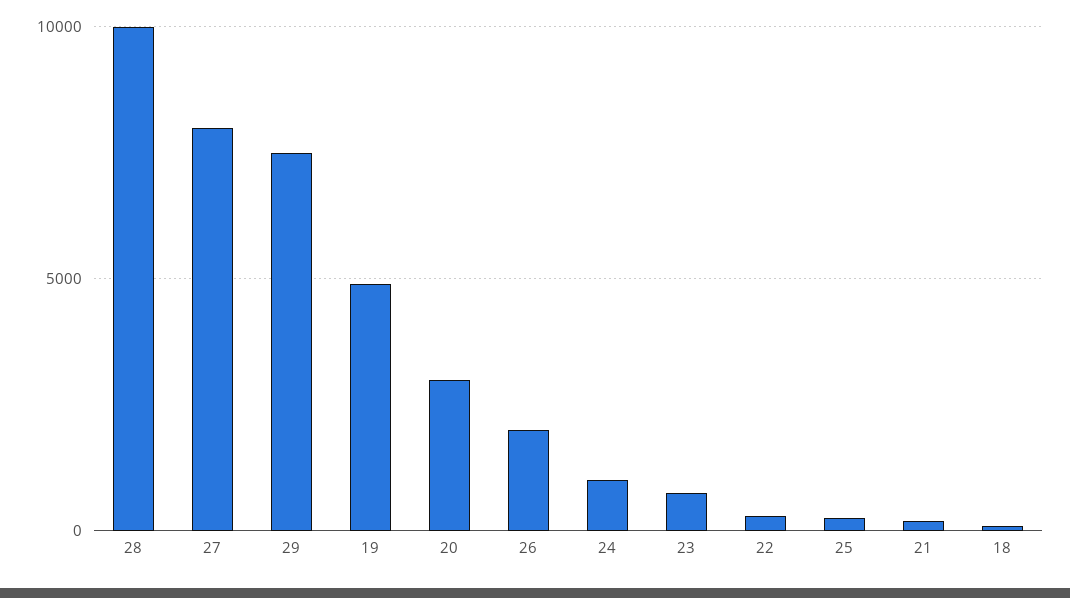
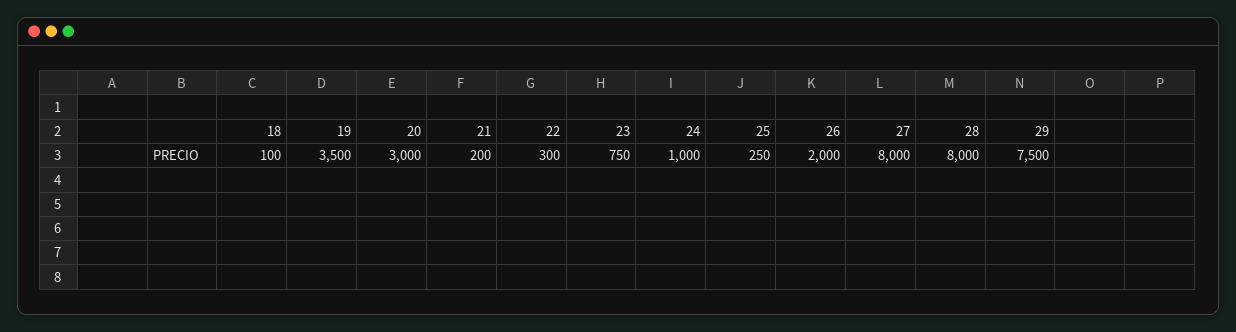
  {
-   "28": 10000,
+   "28": 8000,
    "27": 8000,
    "29": 7500,
-   "19": 5000,
+   "19": 3500,
    "20": 3000,
    "26": 2000,
    "24": 1000,
    "23": 750,
    "22": 300,
    "25": 250,
    "21": 200,
    "18": 100
  }

